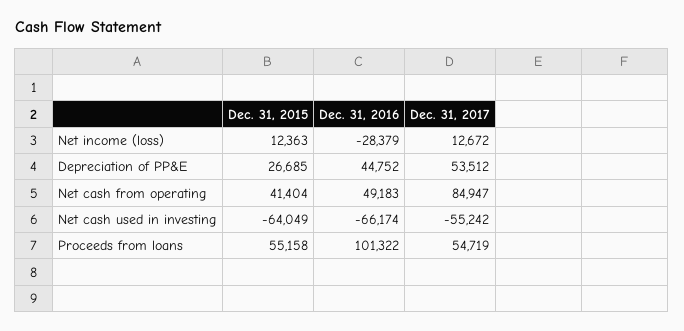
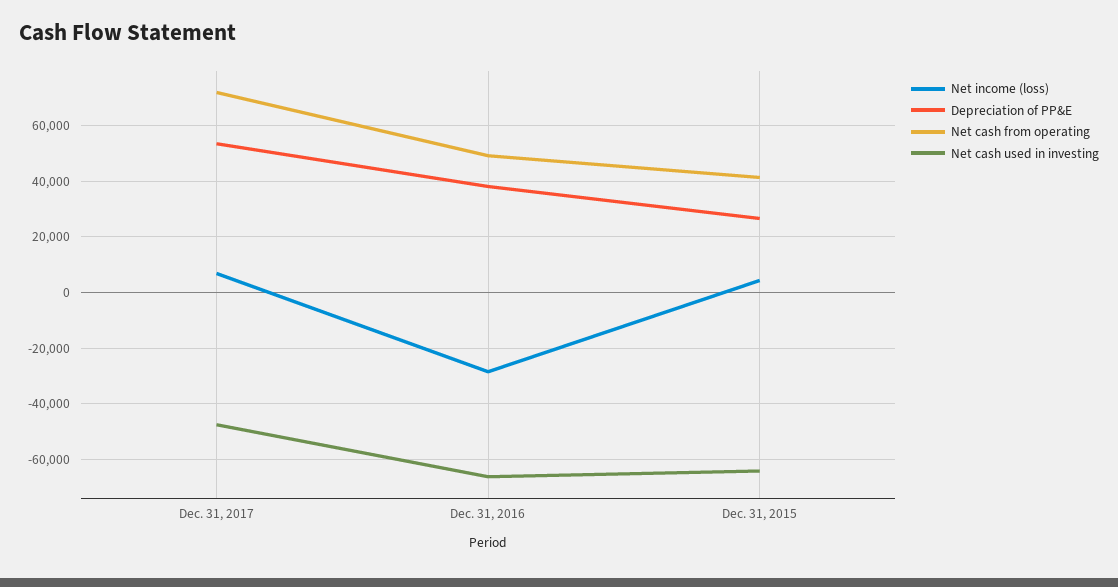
  {
    "Net income (loss)": {
-     "Dec. 31, 2015": 12363,
+     "Dec. 31, 2015": 5000,
      "Dec. 31, 2016": -28379,
-     "Dec. 31, 2017": 12672
+     "Dec. 31, 2017": 7500
    },
    "Depreciation of PP&E": {
      "Dec. 31, 2015": 26685,
-     "Dec. 31, 2016": 44752,
+     "Dec. 31, 2016": 37500,
      "Dec. 31, 2017": 53512
    },
    "Net cash from operating": {
      "Dec. 31, 2015": 41404,
      "Dec. 31, 2016": 49183,
-     "Dec. 31, 2017": 84947
+     "Dec. 31, 2017": 72500
    },
    "Net cash used in investing": {
      "Dec. 31, 2015": -64049,
      "Dec. 31, 2016": -66174,
-     "Dec. 31, 2017": -55242
+     "Dec. 31, 2017": -47500
-   },
+   }
-   "Proceeds from loans": {
-     "Dec. 31, 2015": 55158,
-     "Dec. 31, 2016": 101322,
-     "Dec. 31, 2017": 54719
-   }
  }

